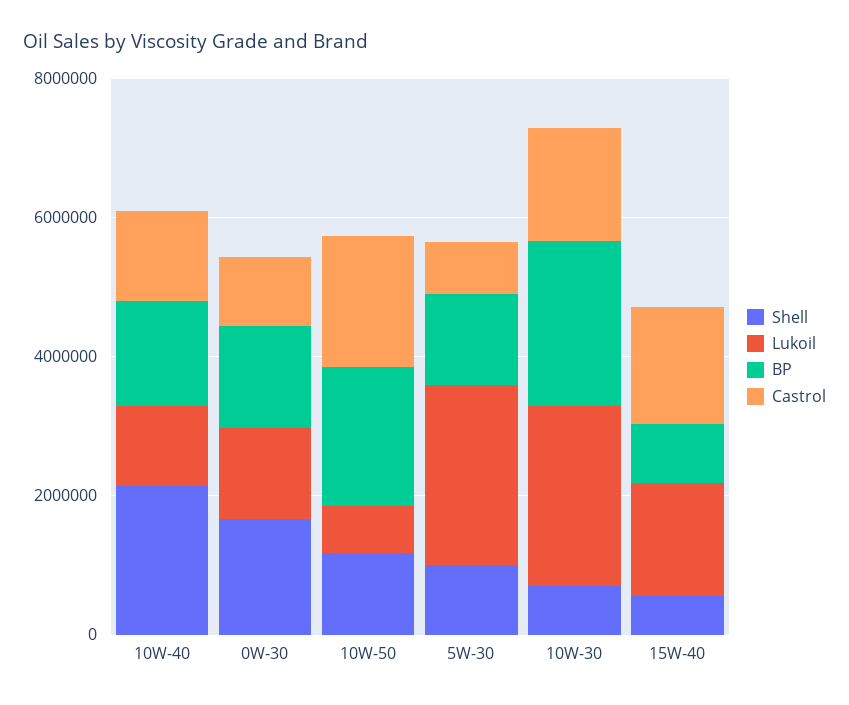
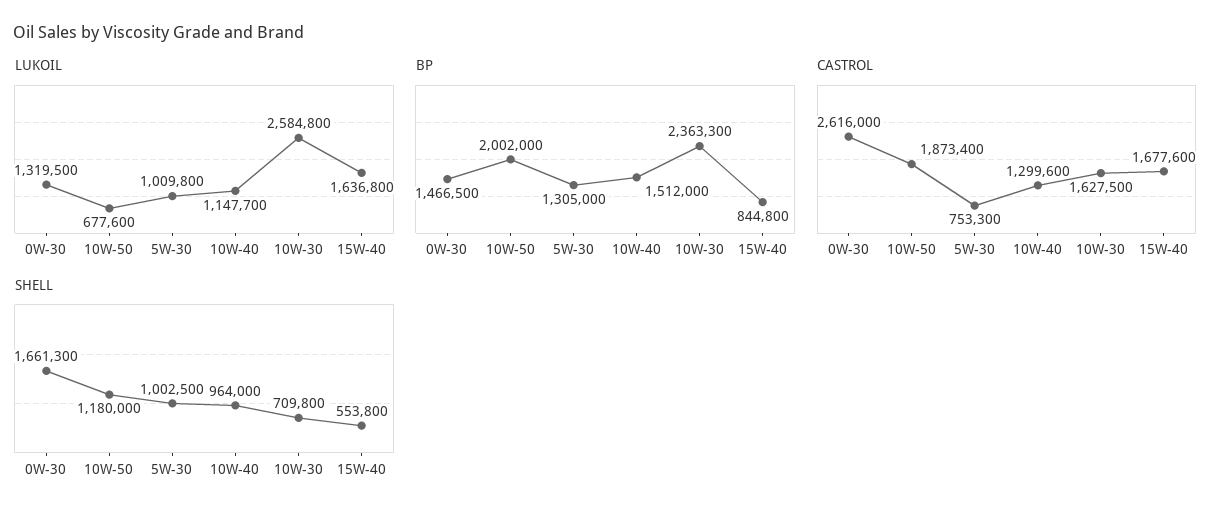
  {
    "Shell": {
-     "10W-40": 2000000,
+     "10W-40": 964000,
      "0W-30": 1661300,
      "10W-50": 1180000,
      "5W-30": 1002500,
      "10W-30": 709800,
      "15W-40": 553800
    },
    "Lukoil": {
      "10W-40": 1147700,
      "0W-30": 1319500,
      "10W-50": 677600,
-     "5W-30": 2500000,
+     "5W-30": 1009800,
      "10W-30": 2584800,
      "15W-40": 1636800
    },
    "BP": {
      "10W-40": 1512000,
      "0W-30": 1466500,
      "10W-50": 2002000,
      "5W-30": 1305000,
      "10W-30": 2363300,
      "15W-40": 844800
    },
    "Castrol": {
      "10W-40": 1299600,
-     "0W-30": 1000000,
+     "0W-30": 2616000,
      "10W-50": 1873400,
      "5W-30": 753300,
      "10W-30": 1627500,
      "15W-40": 1677600
    }
  }

